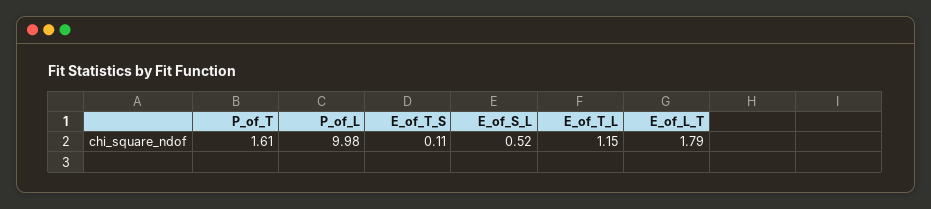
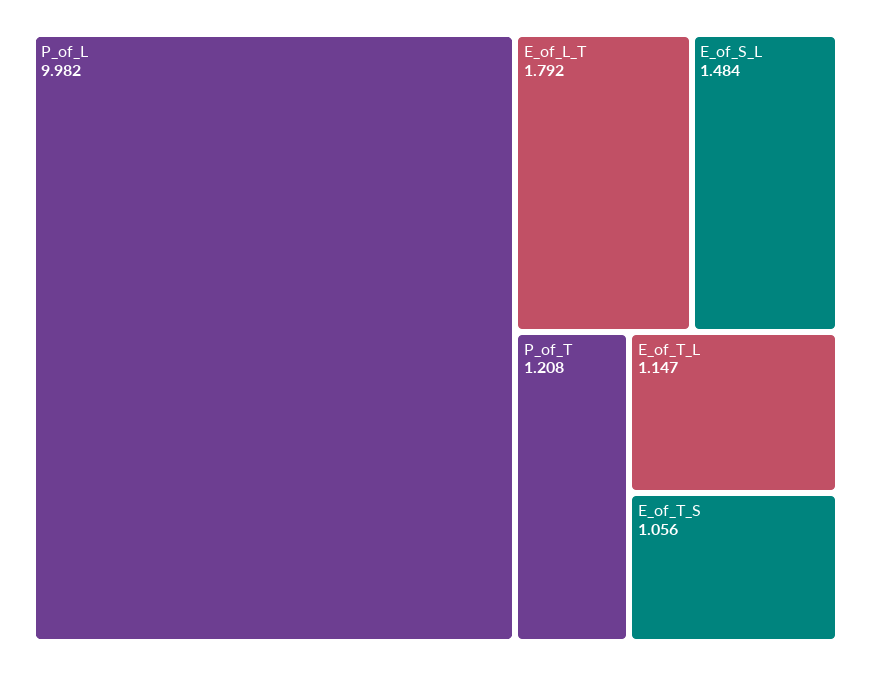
  {
-   "P_of_T": 1.61,
+   "P_of_T": 1.208,
    "P_of_L": 9.982,
-   "E_of_T_S": 0.11,
+   "E_of_T_S": 1.056,
-   "E_of_S_L": 0.52,
+   "E_of_S_L": 1.484,
    "E_of_T_L": 1.147,
    "E_of_L_T": 1.792
  }

